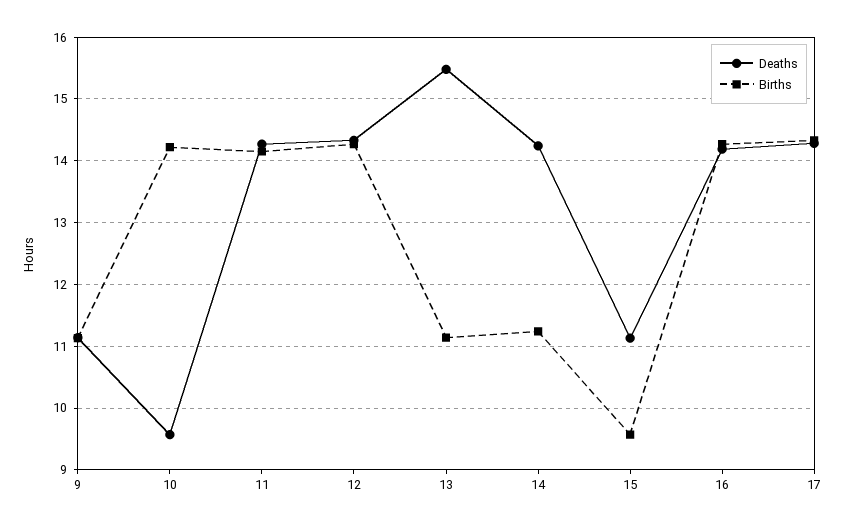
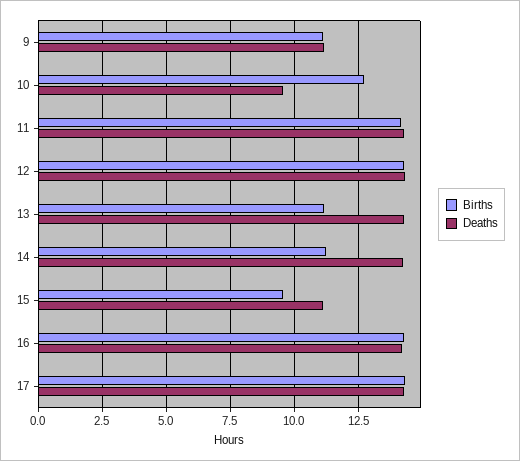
  {
    "Deaths": {
      "9": 11.1,
      "10": 9.6,
      "11": 14.3,
      "12": 14.3,
-     "13": 15.5,
+     "13": 14.25,
      "14": 14.2,
      "15": 11.1,
      "16": 14.2,
      "17": 14.3
    },
    "Births": {
      "9": 11.1,
-     "10": 14.2,
+     "10": 12.75,
      "11": 14.2,
      "12": 14.3,
      "13": 11.1,
      "14": 11.2,
      "15": 9.6,
      "16": 14.3,
      "17": 14.3
    }
  }

